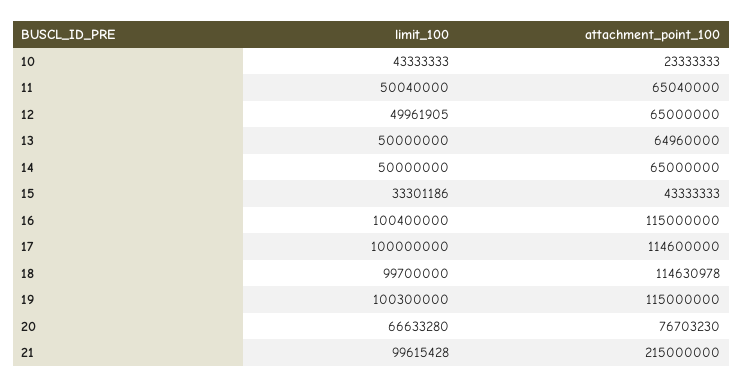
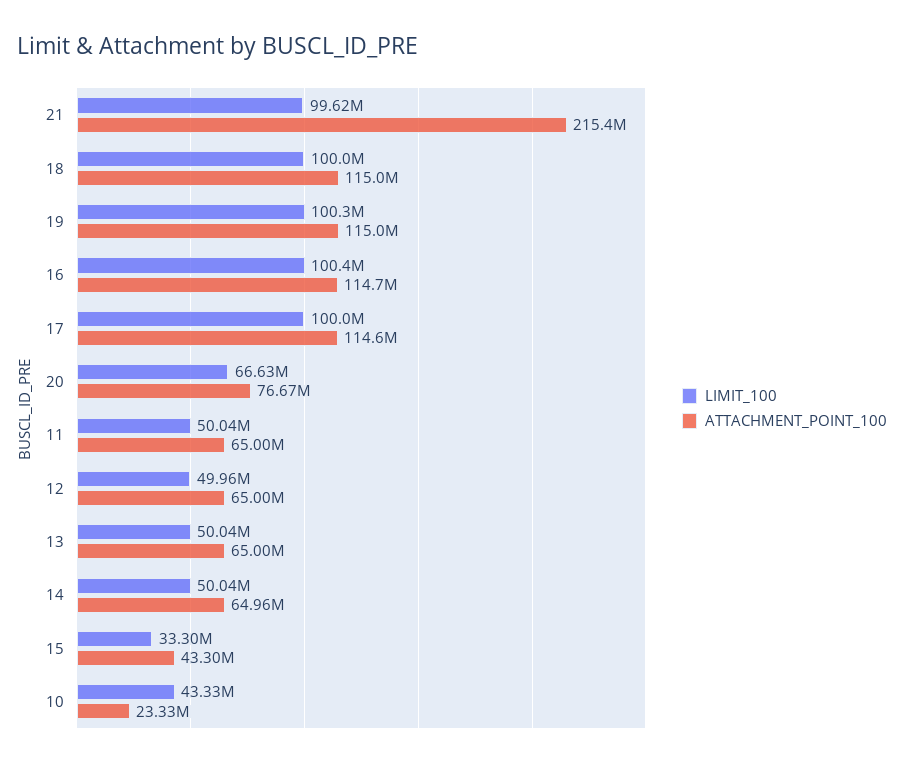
  {
    "limit_100": {
      "10": 43333333,
      "11": 50040000,
      "12": 49961905,
-     "13": 50000000,
+     "13": 50040000,
-     "14": 50000000,
+     "14": 50040000,
      "15": 33301186,
      "16": 100400000,
      "17": 100000000,
-     "18": 99700000,
+     "18": 100000000,
      "19": 100300000,
      "20": 66633280,
      "21": 99615428
    },
    "attachment_point_100": {
      "10": 23333333,
-     "11": 65040000,
+     "11": 65000000,
      "12": 65000000,
-     "13": 64960000,
+     "13": 65000000,
-     "14": 65000000,
+     "14": 64960000,
-     "15": 43333333,
+     "15": 43300000,
-     "16": 115000000,
+     "16": 114700000,
      "17": 114600000,
-     "18": 114630978,
+     "18": 115000000,
      "19": 115000000,
-     "20": 76703230,
+     "20": 76670000,
-     "21": 215000000
+     "21": 215400000
    }
  }

